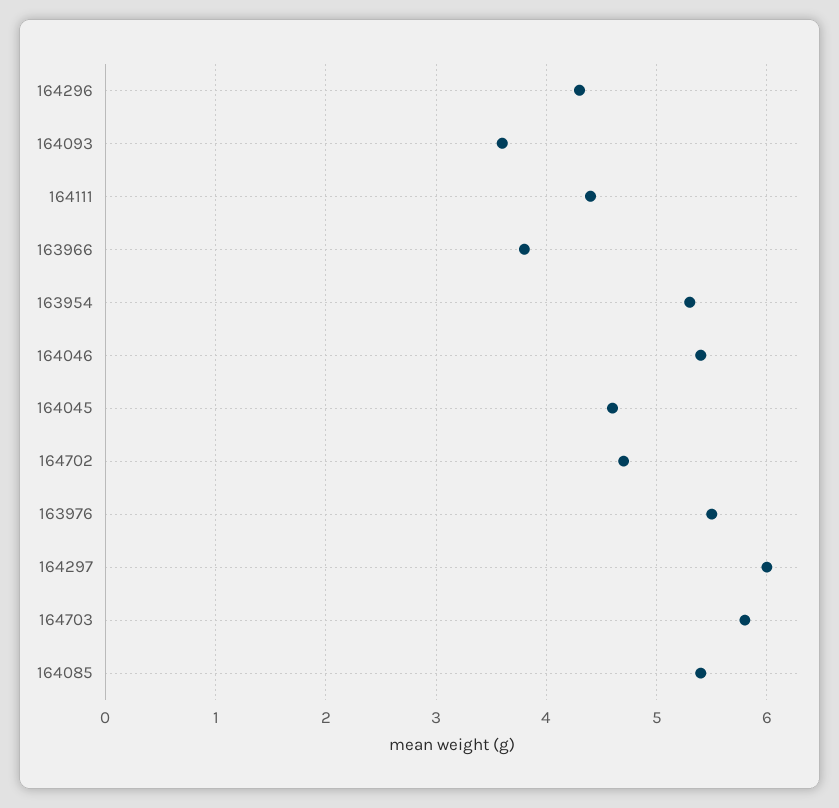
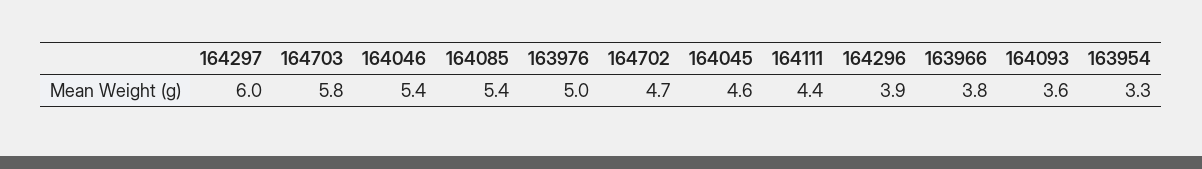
  {
-   "164296": 4.3,
+   "164296": 3.9,
    "164093": 3.6,
    "164111": 4.4,
    "163966": 3.8,
-   "163954": 5.3,
+   "163954": 3.3,
    "164046": 5.4,
    "164045": 4.6,
    "164702": 4.7,
-   "163976": 5.5,
+   "163976": 5,
    "164297": 6,
    "164703": 5.8,
    "164085": 5.4
  }

